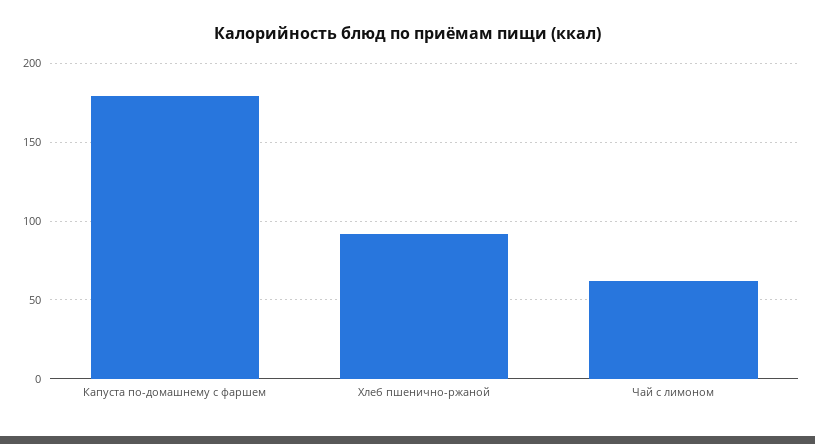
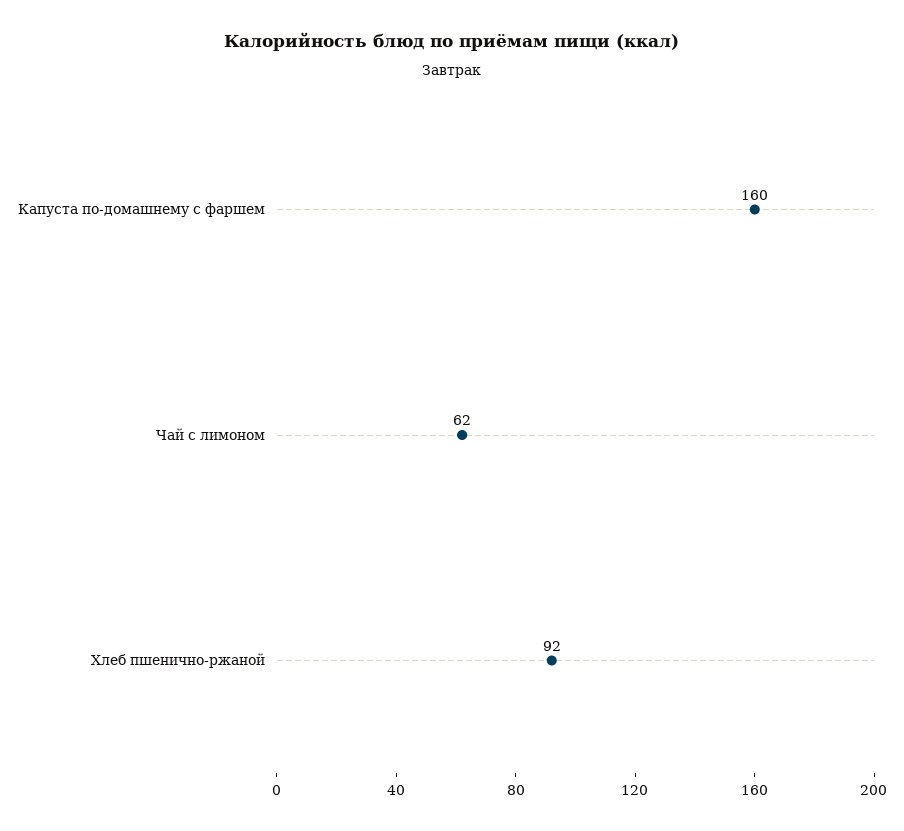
  {
-   "Капуста по-домашнему с фаршем": 180,
+   "Капуста по-домашнему с фаршем": 160,
    "Хлеб пшенично-ржаной": 92,
    "Чай с лимоном": 62
  }

